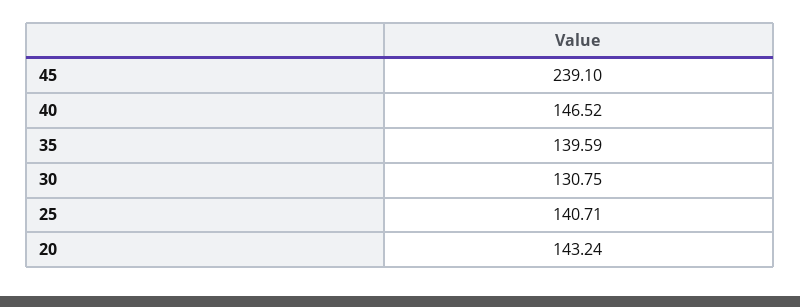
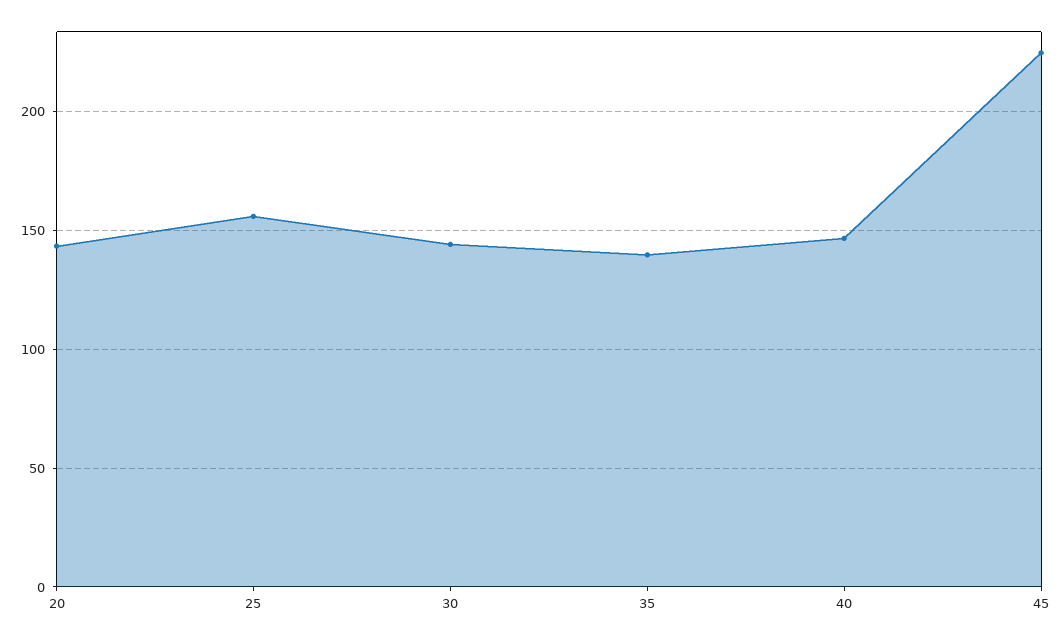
  {
-   "45": 239.1,
+   "45": 225,
    "40": 146.52,
    "35": 139.59,
-   "30": 130.75,
+   "30": 145,
-   "25": 140.71,
+   "25": 155,
    "20": 143.24
  }

